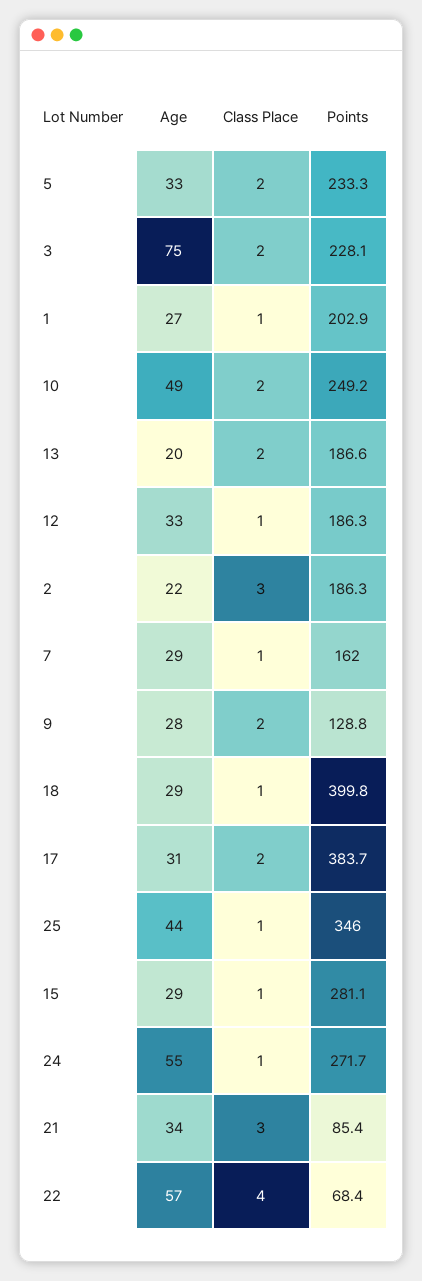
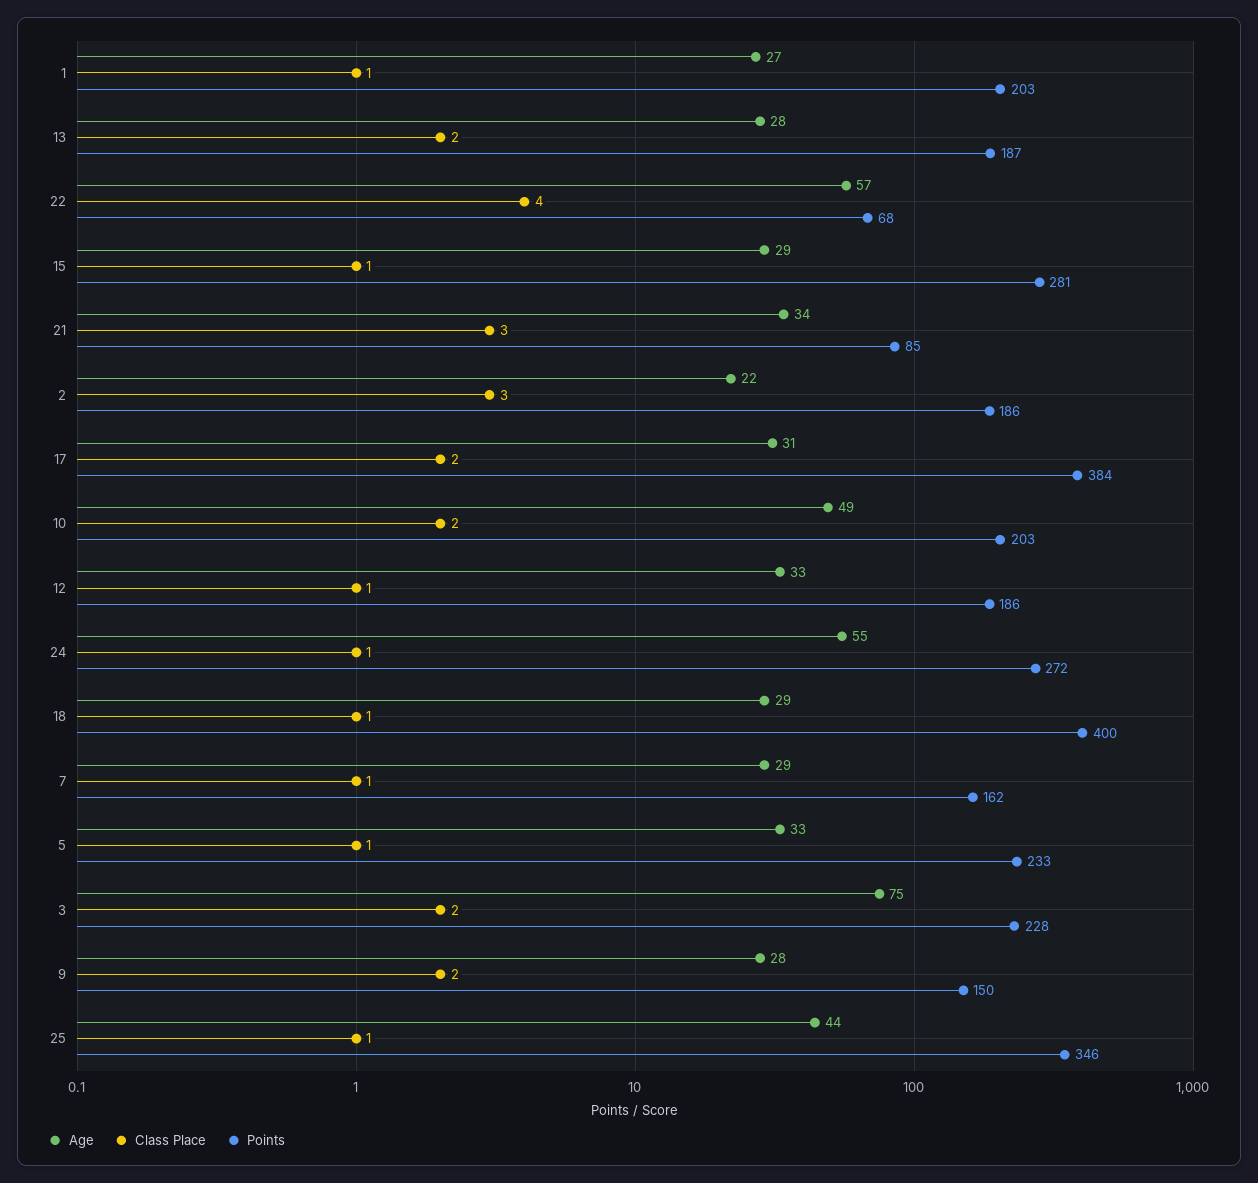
  {
    "Age": {
      "5": 33,
      "3": 75,
      "1": 27,
      "10": 49,
-     "13": 20,
+     "13": 28,
      "12": 33,
      "2": 22,
      "7": 29,
      "9": 28,
      "18": 29,
      "17": 31,
      "25": 44,
      "15": 29,
      "24": 55,
      "21": 34,
      "22": 57
    },
    "Class Place": {
-     "5": 2,
+     "5": 1,
      "3": 2,
      "1": 1,
      "10": 2,
      "13": 2,
      "12": 1,
      "2": 3,
      "7": 1,
      "9": 2,
      "18": 1,
      "17": 2,
      "25": 1,
      "15": 1,
      "24": 1,
      "21": 3,
      "22": 4
    },
    "Points": {
      "5": 233.3,
      "3": 228.1,
      "1": 202.9,
-     "10": 249.2,
+     "10": 203,
      "13": 186.6,
      "12": 186.3,
      "2": 186.3,
      "7": 162,
-     "9": 128.8,
+     "9": 150,
      "18": 399.8,
      "17": 383.7,
      "25": 346,
      "15": 281.1,
      "24": 271.7,
      "21": 85.4,
      "22": 68.4
    }
  }

